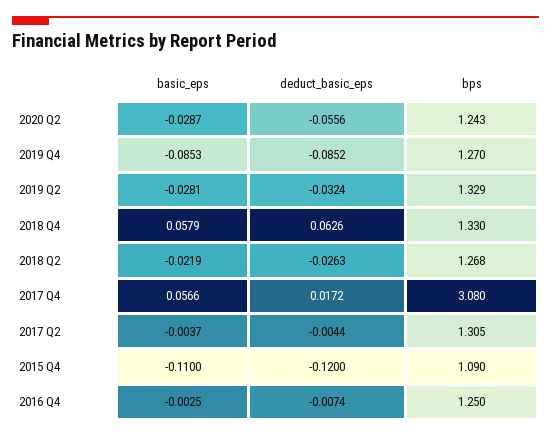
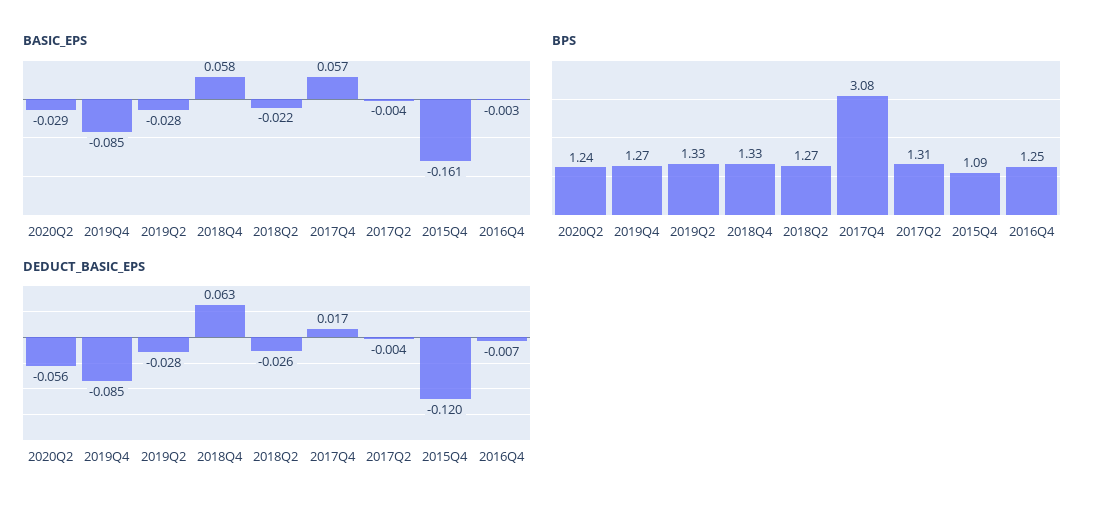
  {
    "basic_eps": {
      "2020 Q2": -0.0287,
      "2019 Q4": -0.0853,
      "2019 Q2": -0.0281,
      "2018 Q4": 0.0579,
      "2018 Q2": -0.0219,
      "2017 Q4": 0.0566,
      "2017 Q2": -0.0037,
-     "2015 Q4": -0.11,
+     "2015 Q4": -0.161,
      "2016 Q4": -0.0025
    },
    "deduct_basic_eps": {
      "2020 Q2": -0.0556,
      "2019 Q4": -0.0852,
-     "2019 Q2": -0.0324,
+     "2019 Q2": -0.028,
      "2018 Q4": 0.0626,
      "2018 Q2": -0.0263,
      "2017 Q4": 0.0172,
      "2017 Q2": -0.0044,
      "2015 Q4": -0.12,
      "2016 Q4": -0.0074
    },
    "bps": {
      "2020 Q2": 1.243,
      "2019 Q4": 1.27,
      "2019 Q2": 1.329,
      "2018 Q4": 1.33,
      "2018 Q2": 1.268,
      "2017 Q4": 3.08,
      "2017 Q2": 1.305,
      "2015 Q4": 1.09,
      "2016 Q4": 1.25
    }
  }

